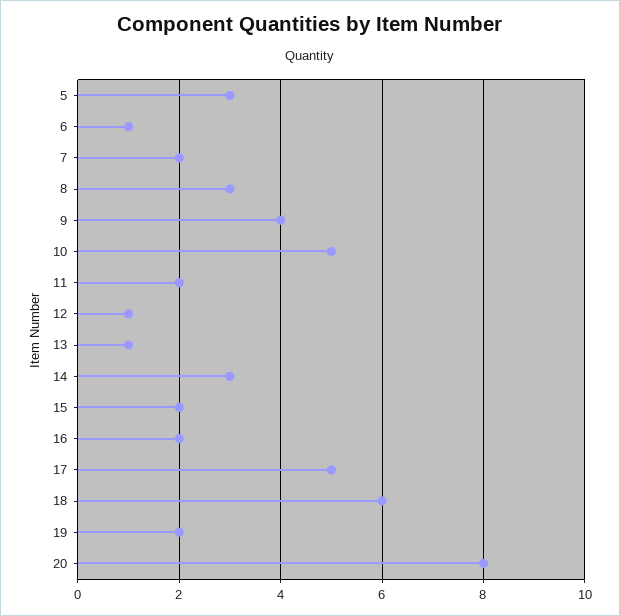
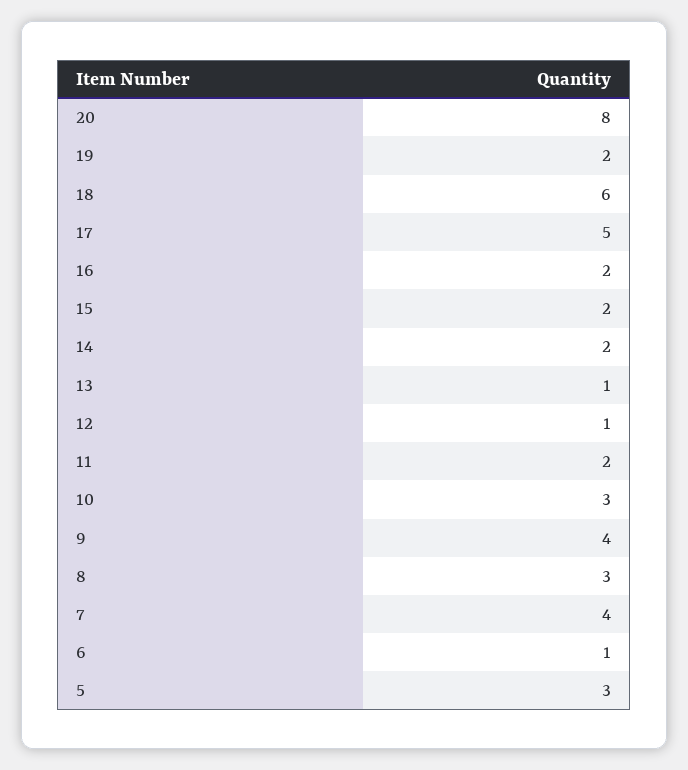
  {
    "5": 3,
    "6": 1,
-   "7": 2,
+   "7": 4,
    "8": 3,
    "9": 4,
-   "10": 5,
+   "10": 3,
    "11": 2,
    "12": 1,
    "13": 1,
-   "14": 3,
+   "14": 2,
    "15": 2,
    "16": 2,
    "17": 5,
    "18": 6,
    "19": 2,
    "20": 8
  }

